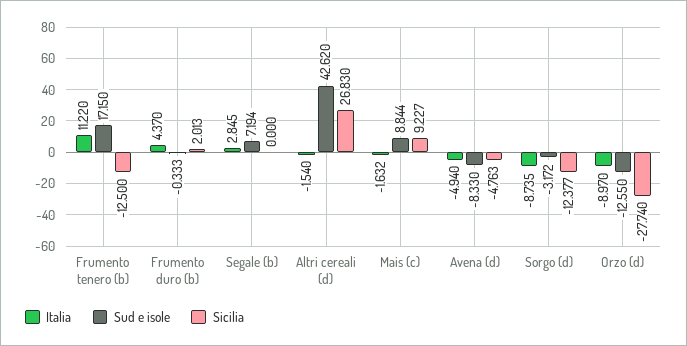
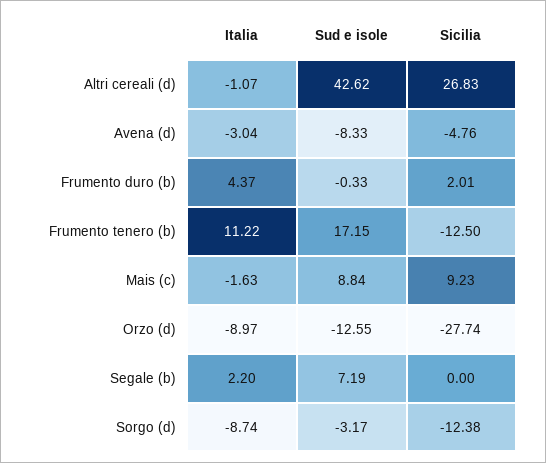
  {
    "Italia": {
      "Frumento tenero (b)": 11.22,
      "Frumento duro (b)": 4.37,
-     "Segale (b)": 2.845,
+     "Segale (b)": 2.2,
-     "Altri cereali (d)": -1.54,
+     "Altri cereali (d)": -1.07,
      "Mais (c)": -1.632,
-     "Avena (d)": -4.94,
+     "Avena (d)": -3.04,
      "Sorgo (d)": -8.735,
      "Orzo (d)": -8.97
    },
    "Sud e isole": {
      "Frumento tenero (b)": 17.15,
      "Frumento duro (b)": -0.333,
      "Segale (b)": 7.194,
      "Altri cereali (d)": 42.62,
      "Mais (c)": 8.844,
      "Avena (d)": -8.33,
      "Sorgo (d)": -3.172,
      "Orzo (d)": -12.55
    },
    "Sicilia": {
      "Frumento tenero (b)": -12.5,
      "Frumento duro (b)": 2.013,
      "Segale (b)": 0,
      "Altri cereali (d)": 26.83,
      "Mais (c)": 9.227,
      "Avena (d)": -4.763,
      "Sorgo (d)": -12.377,
      "Orzo (d)": -27.74
    }
  }

